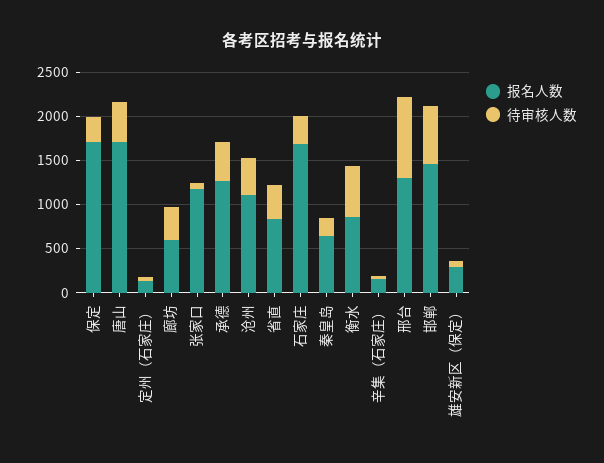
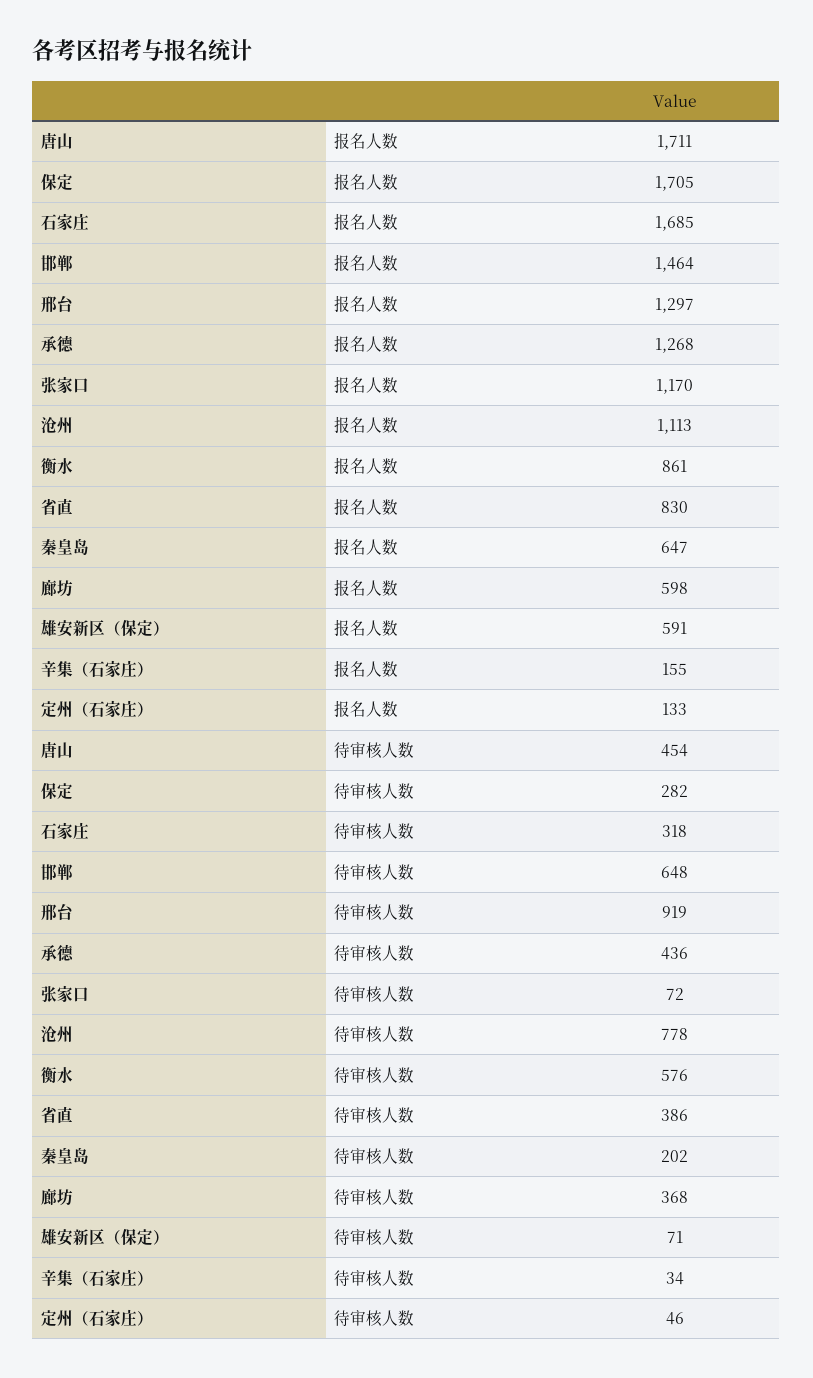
  {
    "报名人数": {
      "保定": 1705,
      "唐山": 1711,
      "定州（石家庄）": 133,
      "廊坊": 598,
      "张家口": 1170,
      "承德": 1268,
      "沧州": 1113,
      "省直": 830,
      "石家庄": 1685,
      "秦皇岛": 647,
      "衡水": 861,
      "辛集（石家庄）": 155,
      "邢台": 1297,
      "邯郸": 1464,
-     "雄安新区（保定）": 300
+     "雄安新区（保定）": 591
    },
    "待审核人数": {
      "保定": 282,
      "唐山": 454,
      "定州（石家庄）": 46,
      "廊坊": 368,
      "张家口": 72,
      "承德": 436,
-     "沧州": 400,
+     "沧州": 778,
      "省直": 386,
      "石家庄": 318,
      "秦皇岛": 202,
      "衡水": 576,
      "辛集（石家庄）": 34,
      "邢台": 919,
      "邯郸": 648,
      "雄安新区（保定）": 71
    }
  }

